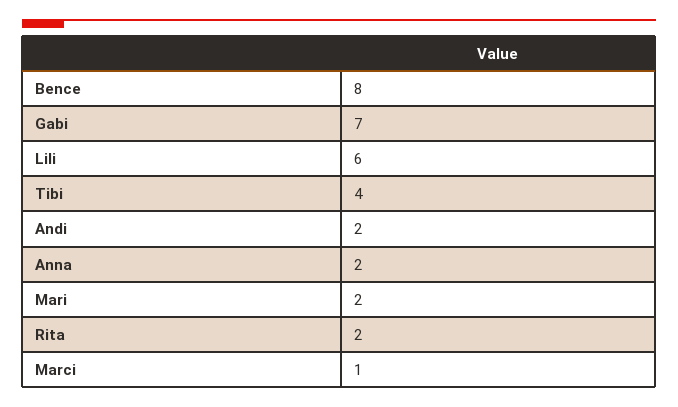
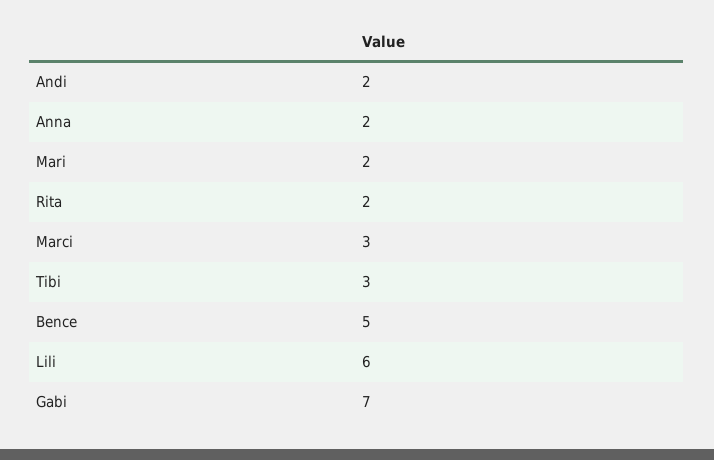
  {
-   "Bence": 8,
+   "Bence": 5,
    "Gabi": 7,
    "Lili": 6,
-   "Tibi": 4,
+   "Tibi": 3,
    "Andi": 2,
    "Anna": 2,
    "Mari": 2,
    "Rita": 2,
-   "Marci": 1
+   "Marci": 3
  }

